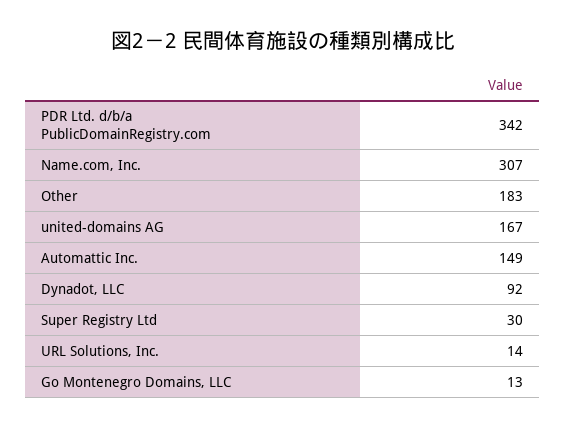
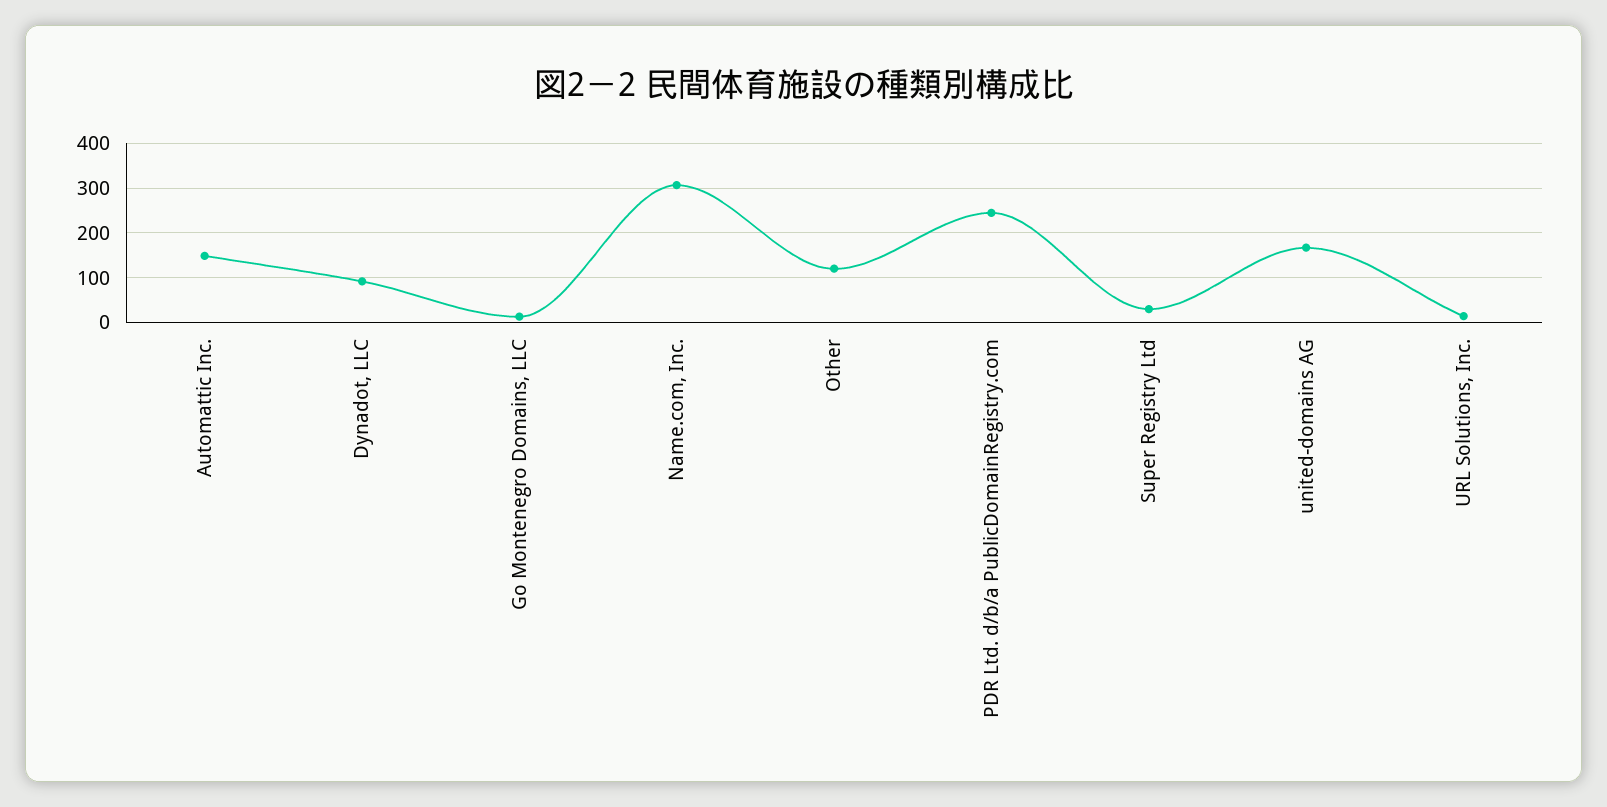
  {
-   "PDR Ltd. d/b/a PublicDomainRegistry.com": 342,
+   "PDR Ltd. d/b/a PublicDomainRegistry.com": 240,
    "Name.com, Inc.": 307,
-   "Other": 183,
+   "Other": 120,
    "united-domains AG": 167,
    "Automattic Inc.": 149,
    "Dynadot, LLC": 92,
    "Super Registry Ltd": 30,
    "URL Solutions, Inc.": 14,
    "Go Montenegro Domains, LLC": 13
  }

